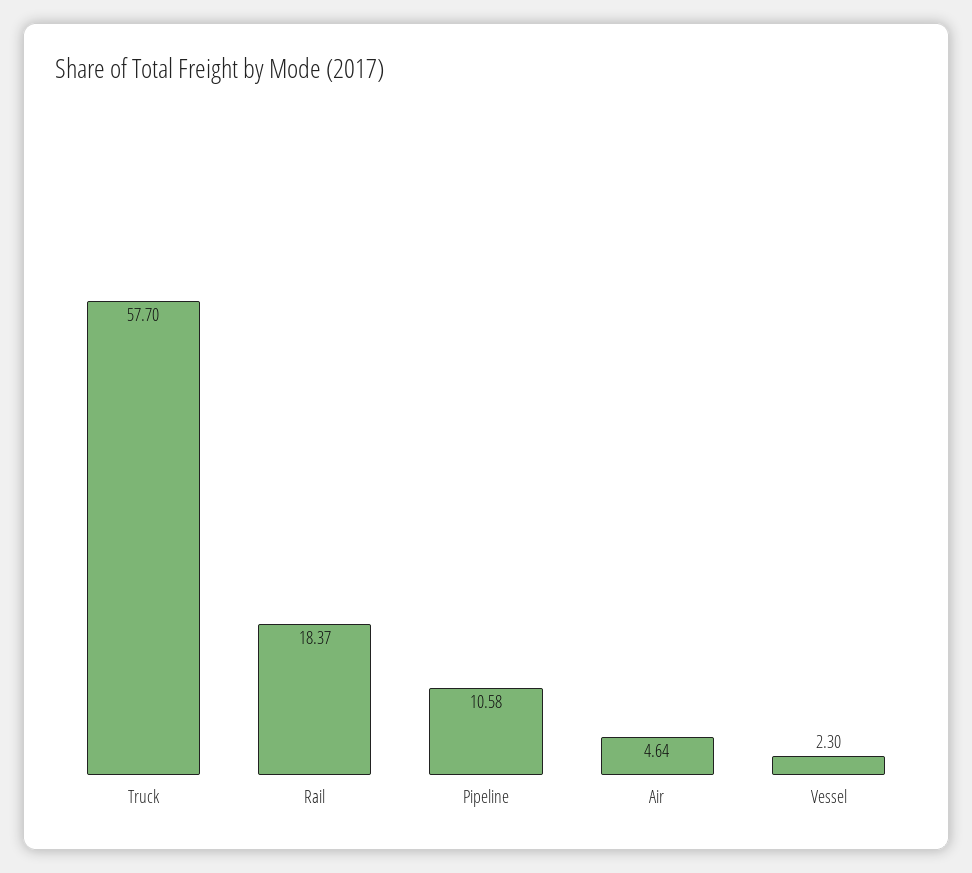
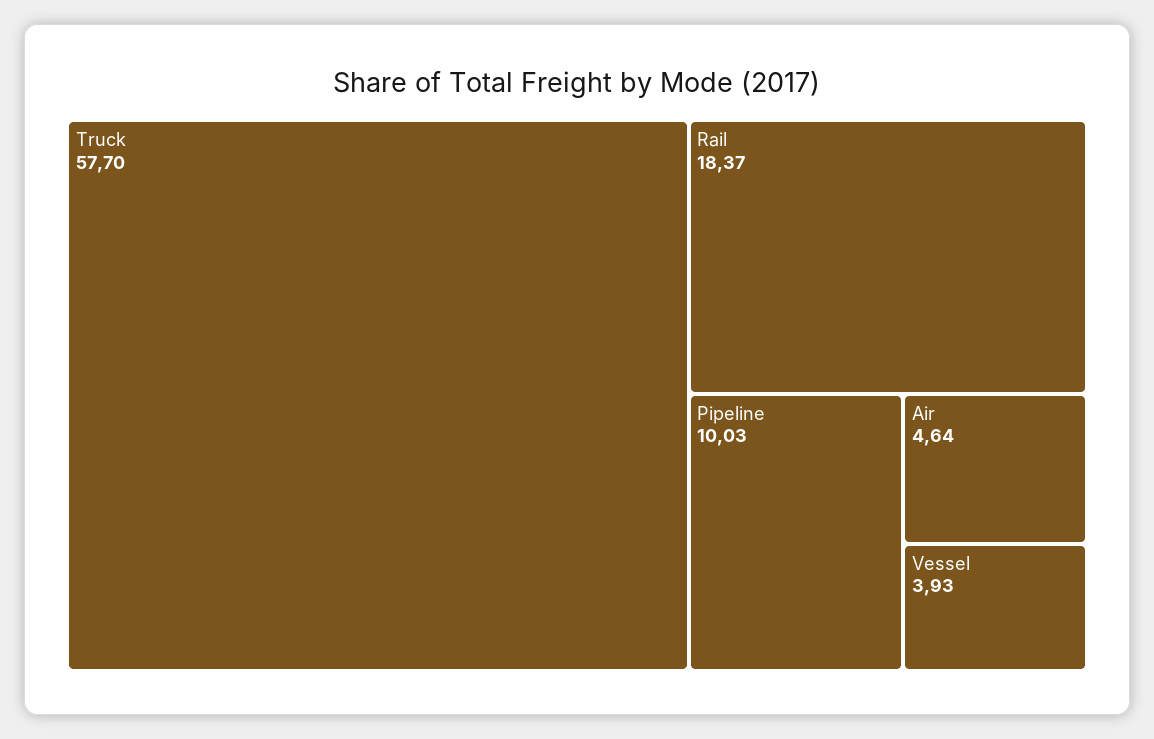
  {
    "Truck": 57.7,
    "Rail": 18.37,
-   "Pipeline": 10.58,
+   "Pipeline": 10.03,
    "Air": 4.64,
-   "Vessel": 2.3
+   "Vessel": 3.93
  }

